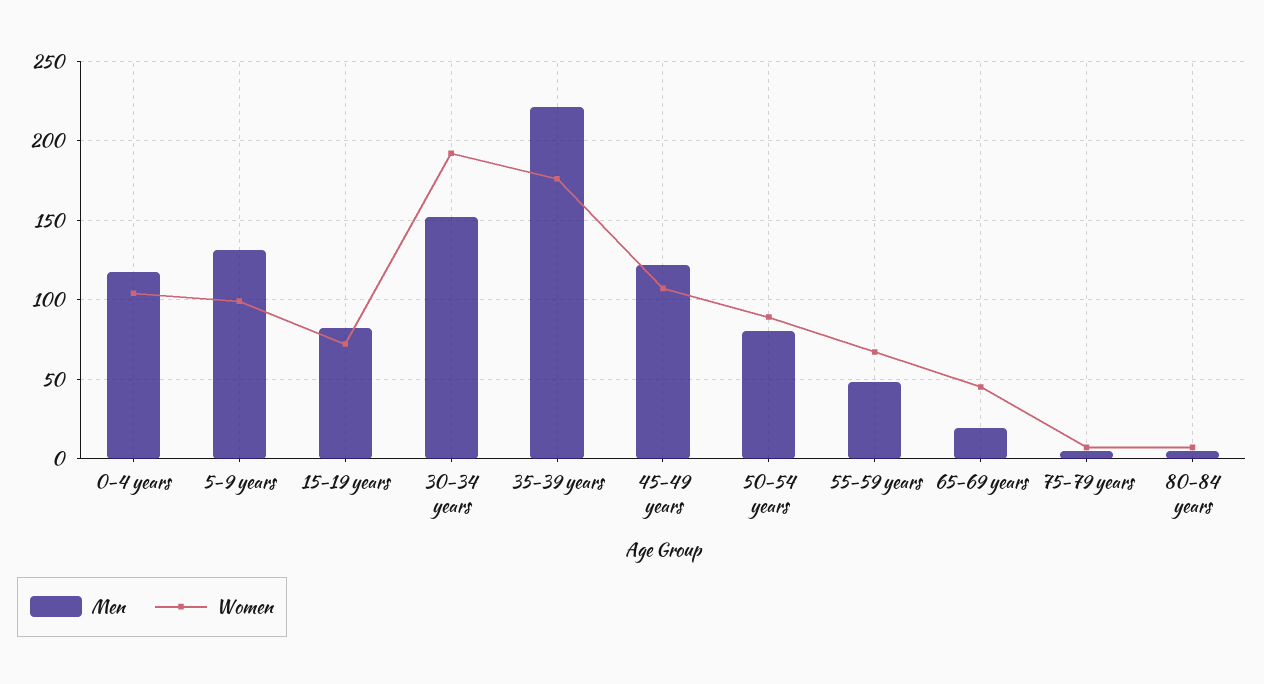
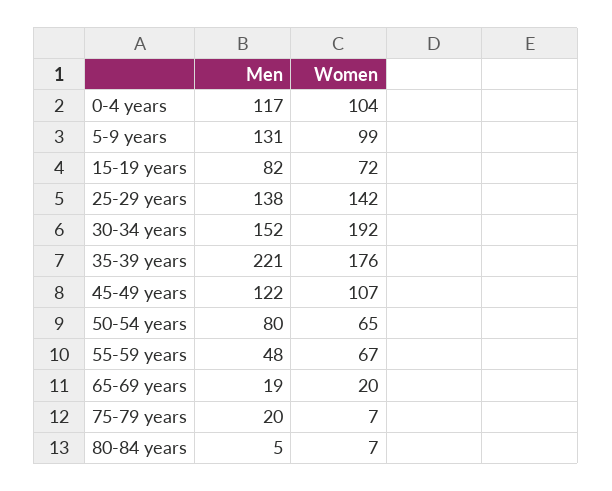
  {
    "Men": {
      "0-4 years": 117,
      "5-9 years": 131,
      "15-19 years": 82,
      "30-34 years": 152,
      "35-39 years": 221,
      "45-49 years": 122,
      "50-54 years": 80,
      "55-59 years": 48,
      "65-69 years": 19,
-     "75-79 years": 5,
+     "75-79 years": 20,
-     "80-84 years": 5
+     "80-84 years": 5,
+     "25-29 years": 138
    },
    "Women": {
      "0-4 years": 104,
      "5-9 years": 99,
      "15-19 years": 72,
      "30-34 years": 192,
      "35-39 years": 176,
      "45-49 years": 107,
-     "50-54 years": 90,
+     "50-54 years": 65,
      "55-59 years": 67,
-     "65-69 years": 45,
+     "65-69 years": 20,
      "75-79 years": 7,
-     "80-84 years": 7
+     "80-84 years": 7,
+     "25-29 years": 142
    }
  }

